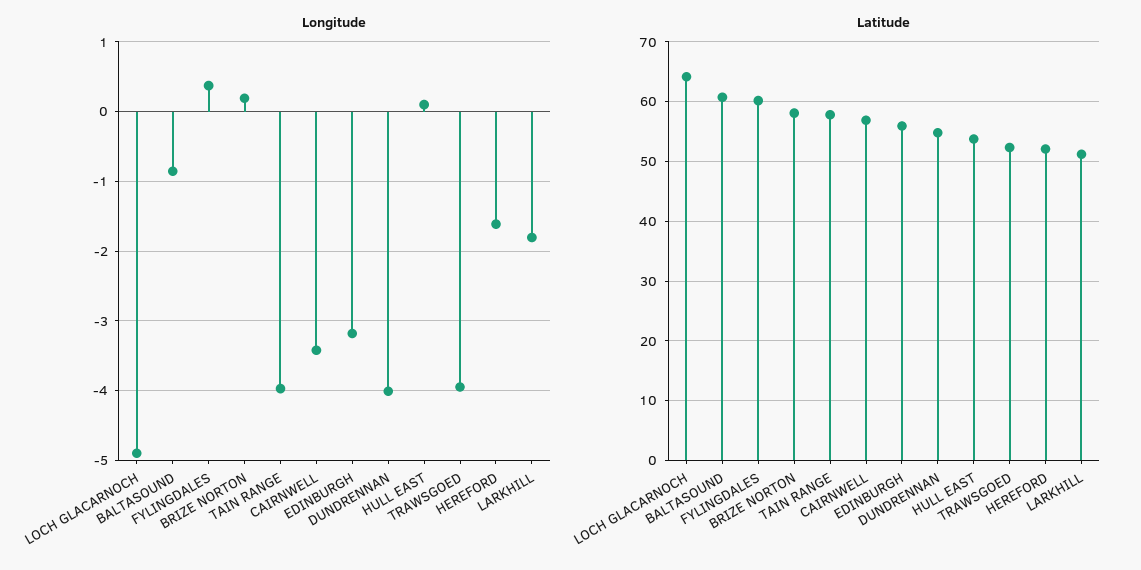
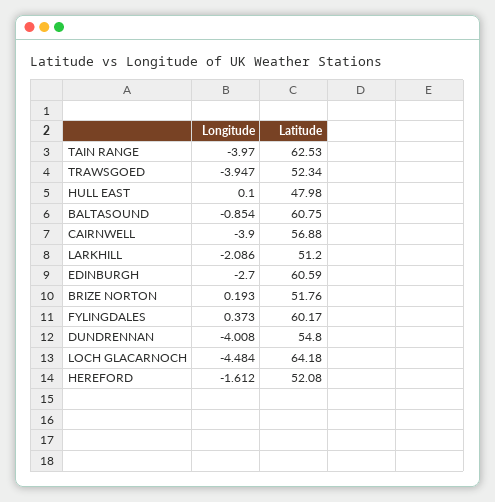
  {
    "Longitude": {
-     "LOCH GLACARNOCH": -4.9,
+     "LOCH GLACARNOCH": -4.484,
      "BALTASOUND": -0.854,
      "FYLINGDALES": 0.373,
      "BRIZE NORTON": 0.193,
      "TAIN RANGE": -3.97,
-     "CAIRNWELL": -3.4,
+     "CAIRNWELL": -3.9,
-     "EDINBURGH": -3.2,
+     "EDINBURGH": -2.7,
      "DUNDRENNAN": -4.008,
      "HULL EAST": 0.1,
      "TRAWSGOED": -3.947,
      "HEREFORD": -1.612,
-     "LARKHILL": -1.8
+     "LARKHILL": -2.086
    },
    "Latitude": {
      "LOCH GLACARNOCH": 64.18,
      "BALTASOUND": 60.75,
      "FYLINGDALES": 60.17,
-     "BRIZE NORTON": 58,
+     "BRIZE NORTON": 51.76,
-     "TAIN RANGE": 58,
+     "TAIN RANGE": 62.53,
      "CAIRNWELL": 56.88,
-     "EDINBURGH": 56,
+     "EDINBURGH": 60.59,
      "DUNDRENNAN": 54.8,
-     "HULL EAST": 54,
+     "HULL EAST": 47.98,
      "TRAWSGOED": 52.34,
      "HEREFORD": 52.08,
      "LARKHILL": 51.2
    }
  }

